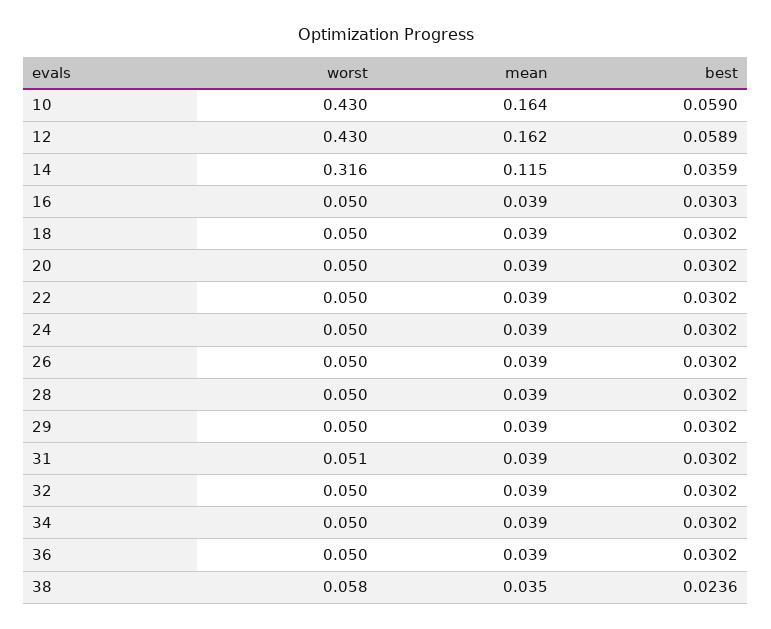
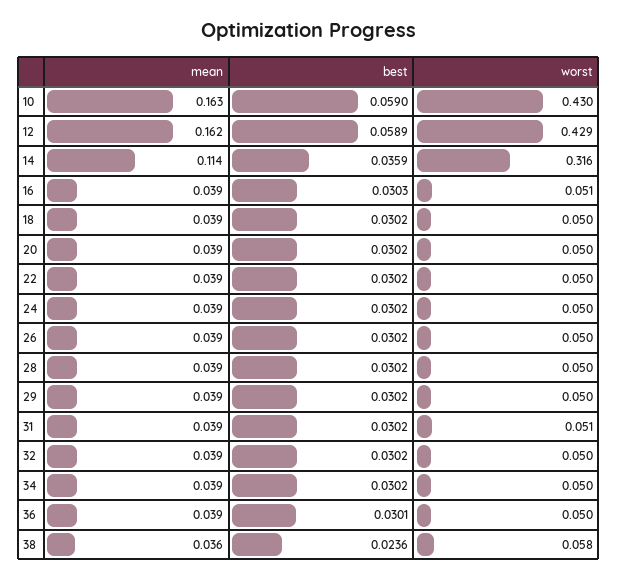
  {
    "worst": {
      "10": 0.43,
-     "12": 0.43,
+     "12": 0.429,
      "14": 0.316,
-     "16": 0.05,
+     "16": 0.051,
      "18": 0.05,
      "20": 0.05,
      "22": 0.05,
      "24": 0.05,
      "26": 0.05,
      "28": 0.05,
      "29": 0.05,
      "31": 0.051,
      "32": 0.05,
      "34": 0.05,
      "36": 0.05,
      "38": 0.058
    },
    "mean": {
-     "10": 0.164,
+     "10": 0.163,
      "12": 0.162,
-     "14": 0.115,
+     "14": 0.114,
      "16": 0.039,
      "18": 0.039,
      "20": 0.039,
      "22": 0.039,
      "24": 0.039,
      "26": 0.039,
      "28": 0.039,
      "29": 0.039,
      "31": 0.039,
      "32": 0.039,
      "34": 0.039,
      "36": 0.039,
-     "38": 0.035
+     "38": 0.036
    },
    "best": {
      "10": 0.059,
      "12": 0.0589,
      "14": 0.0359,
      "16": 0.0303,
      "18": 0.0302,
      "20": 0.0302,
      "22": 0.0302,
      "24": 0.0302,
      "26": 0.0302,
      "28": 0.0302,
      "29": 0.0302,
      "31": 0.0302,
      "32": 0.0302,
      "34": 0.0302,
-     "36": 0.0302,
+     "36": 0.0301,
      "38": 0.0236
    }
  }

